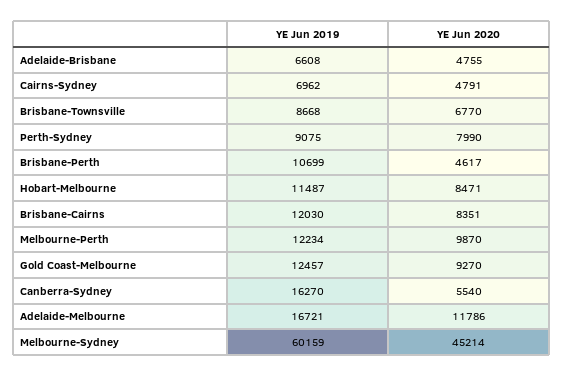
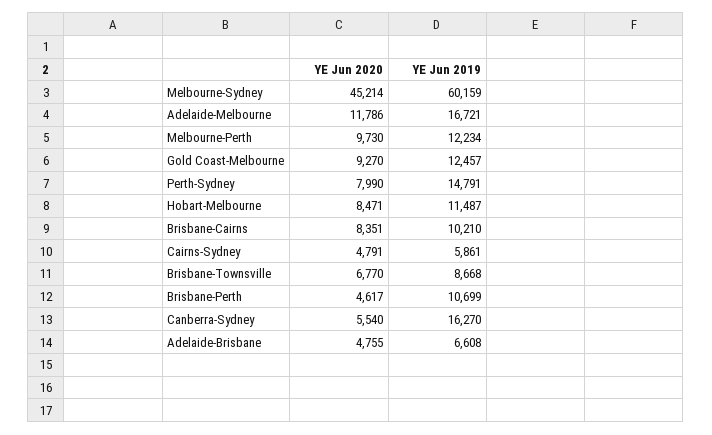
  {
    "YE Jun 2019": {
      "Adelaide-Brisbane": 6608,
-     "Cairns-Sydney": 6962,
+     "Cairns-Sydney": 5861,
      "Brisbane-Townsville": 8668,
-     "Perth-Sydney": 9075,
+     "Perth-Sydney": 14791,
      "Brisbane-Perth": 10699,
      "Hobart-Melbourne": 11487,
-     "Brisbane-Cairns": 12030,
+     "Brisbane-Cairns": 10210,
      "Melbourne-Perth": 12234,
      "Gold Coast-Melbourne": 12457,
      "Canberra-Sydney": 16270,
      "Adelaide-Melbourne": 16721,
      "Melbourne-Sydney": 60159
    },
    "YE Jun 2020": {
      "Adelaide-Brisbane": 4755,
      "Cairns-Sydney": 4791,
      "Brisbane-Townsville": 6770,
      "Perth-Sydney": 7990,
      "Brisbane-Perth": 4617,
      "Hobart-Melbourne": 8471,
      "Brisbane-Cairns": 8351,
-     "Melbourne-Perth": 9870,
+     "Melbourne-Perth": 9730,
      "Gold Coast-Melbourne": 9270,
      "Canberra-Sydney": 5540,
      "Adelaide-Melbourne": 11786,
      "Melbourne-Sydney": 45214
    }
  }

